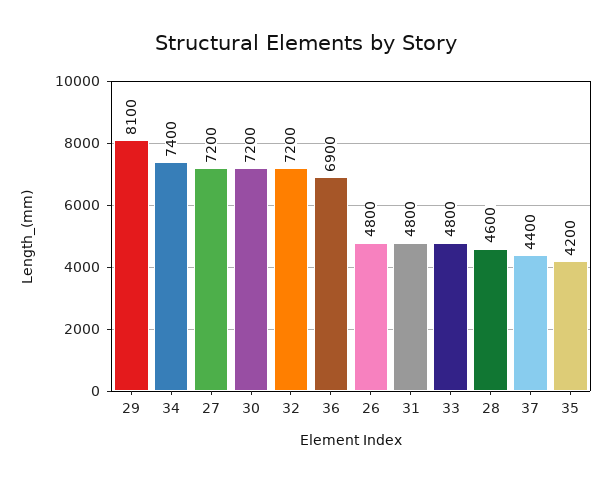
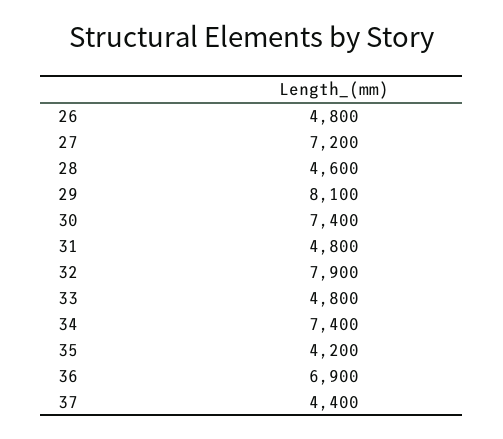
  {
    "29": 8100,
    "34": 7400,
    "27": 7200,
-   "30": 7200,
+   "30": 7400,
-   "32": 7200,
+   "32": 7900,
    "36": 6900,
    "26": 4800,
    "31": 4800,
    "33": 4800,
    "28": 4600,
    "37": 4400,
    "35": 4200
  }

